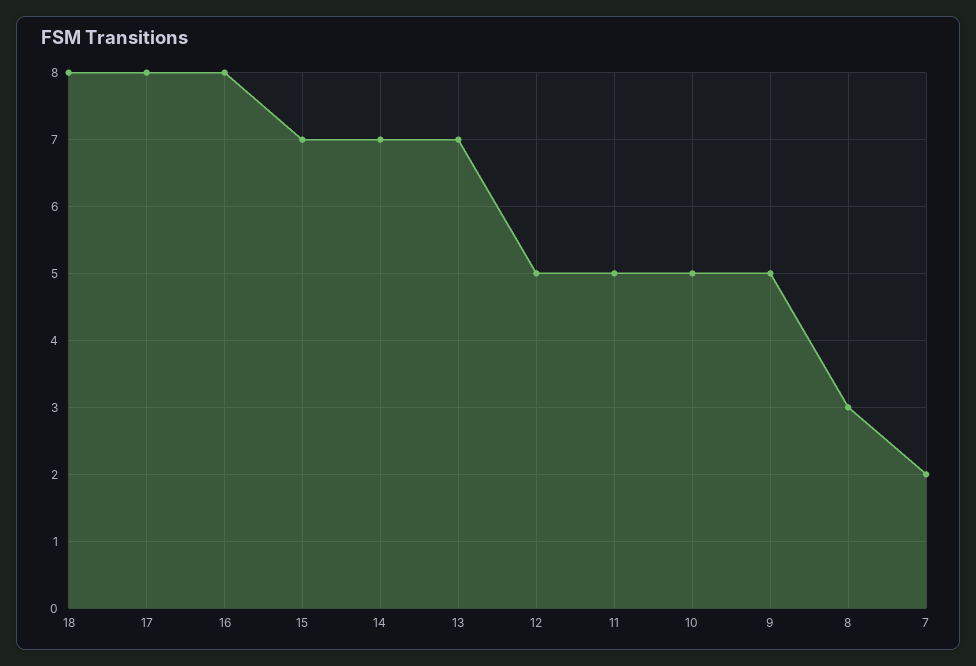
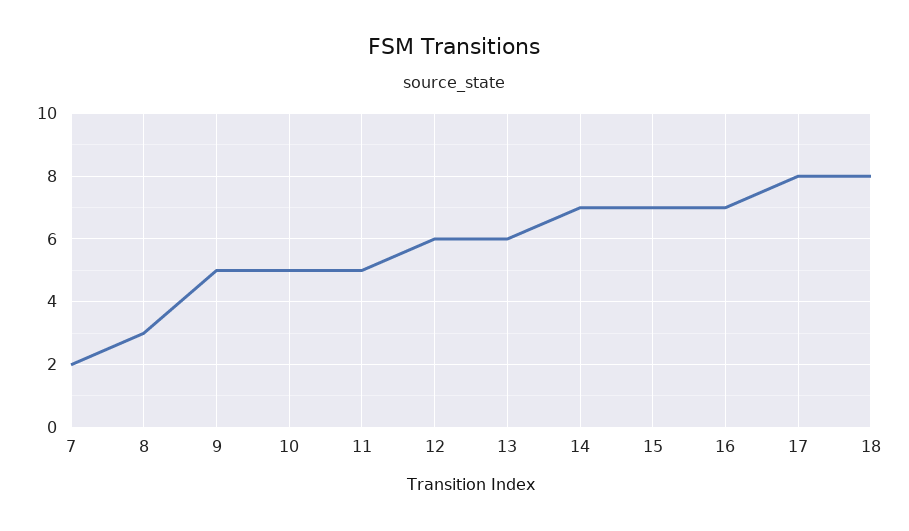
  {
    "18": 8,
    "17": 8,
-   "16": 8,
+   "16": 7,
    "15": 7,
    "14": 7,
-   "13": 7,
+   "13": 6,
-   "12": 5,
+   "12": 6,
    "11": 5,
    "10": 5,
    "9": 5,
    "8": 3,
    "7": 2
  }

